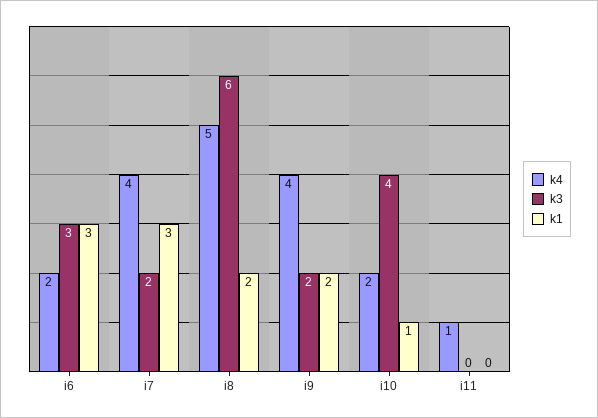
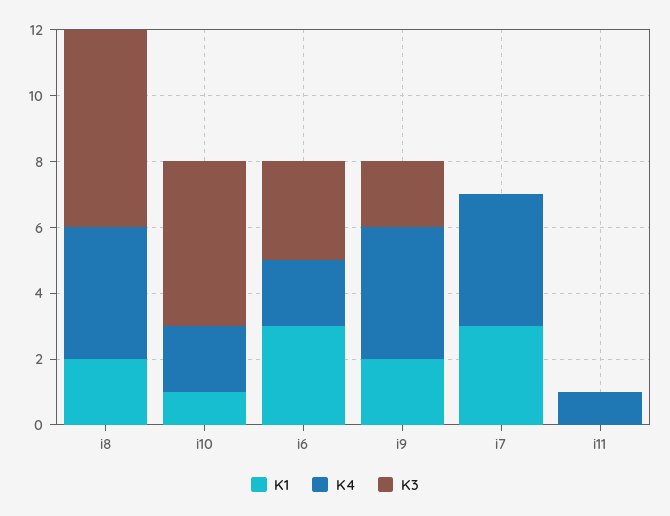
  {
    "k4": {
      "i6": 2,
      "i7": 4,
-     "i8": 5,
+     "i8": 4,
      "i9": 4,
      "i10": 2,
      "i11": 1
    },
    "k3": {
      "i6": 3,
-     "i7": 2,
+     "i7": 0,
      "i8": 6,
      "i9": 2,
-     "i10": 4,
+     "i10": 5,
      "i11": 0
    },
    "k1": {
      "i6": 3,
      "i7": 3,
      "i8": 2,
      "i9": 2,
      "i10": 1,
      "i11": 0
    }
  }

